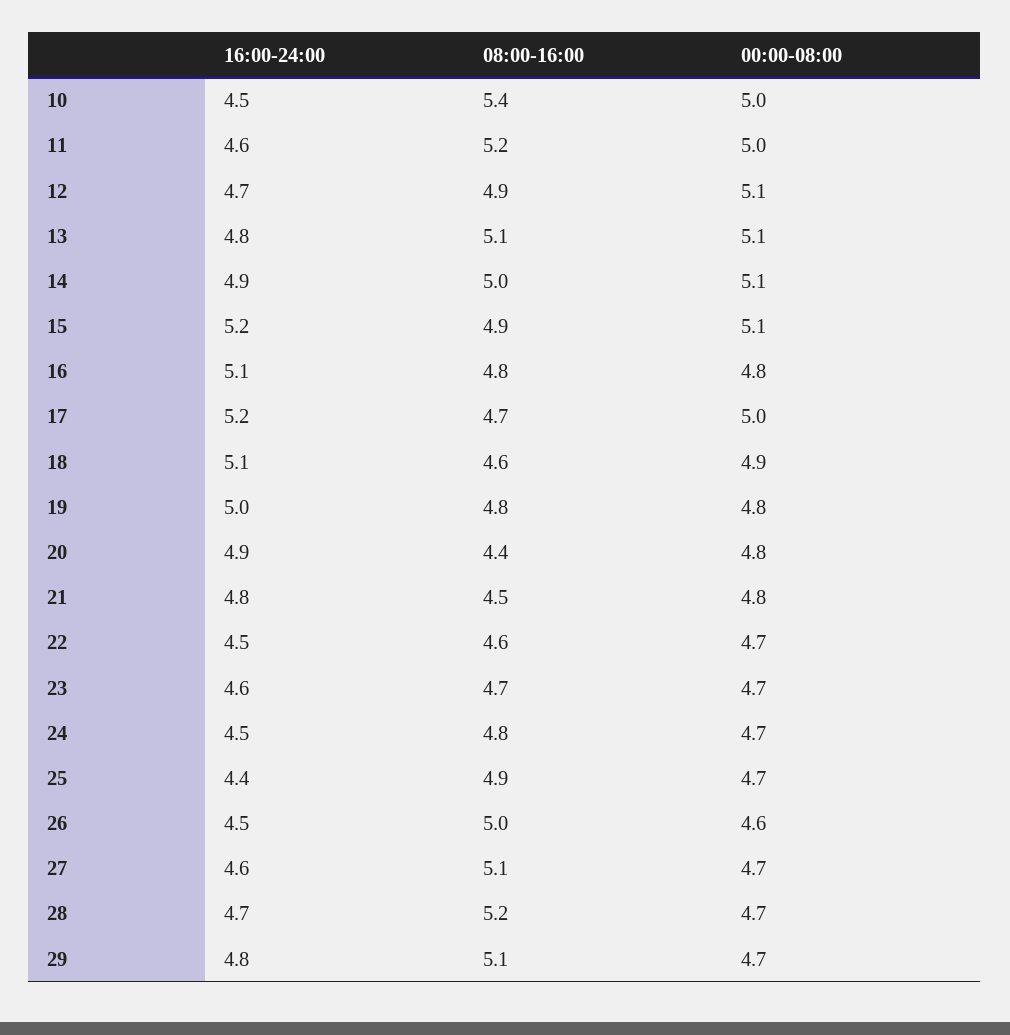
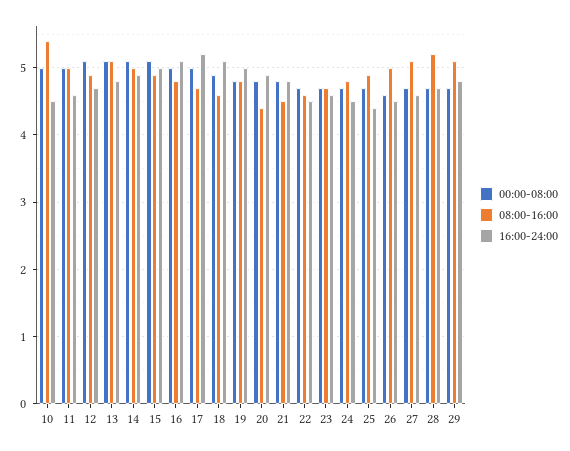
  {
    "16:00-24:00": {
      "10": 4.5,
      "11": 4.6,
      "12": 4.7,
      "13": 4.8,
      "14": 4.9,
-     "15": 5.2,
+     "15": 5,
      "16": 5.1,
      "17": 5.2,
      "18": 5.1,
      "19": 5,
      "20": 4.9,
      "21": 4.8,
      "22": 4.5,
      "23": 4.6,
      "24": 4.5,
      "25": 4.4,
      "26": 4.5,
      "27": 4.6,
      "28": 4.7,
      "29": 4.8
    },
    "08:00-16:00": {
      "10": 5.4,
-     "11": 5.2,
+     "11": 5,
      "12": 4.9,
      "13": 5.1,
      "14": 5,
      "15": 4.9,
      "16": 4.8,
      "17": 4.7,
      "18": 4.6,
      "19": 4.8,
      "20": 4.4,
      "21": 4.5,
      "22": 4.6,
      "23": 4.7,
      "24": 4.8,
      "25": 4.9,
      "26": 5,
      "27": 5.1,
      "28": 5.2,
      "29": 5.1
    },
    "00:00-08:00": {
      "10": 5,
      "11": 5,
      "12": 5.1,
      "13": 5.1,
      "14": 5.1,
      "15": 5.1,
-     "16": 4.8,
+     "16": 5,
      "17": 5,
      "18": 4.9,
      "19": 4.8,
      "20": 4.8,
      "21": 4.8,
      "22": 4.7,
      "23": 4.7,
      "24": 4.7,
      "25": 4.7,
      "26": 4.6,
      "27": 4.7,
      "28": 4.7,
      "29": 4.7
    }
  }

